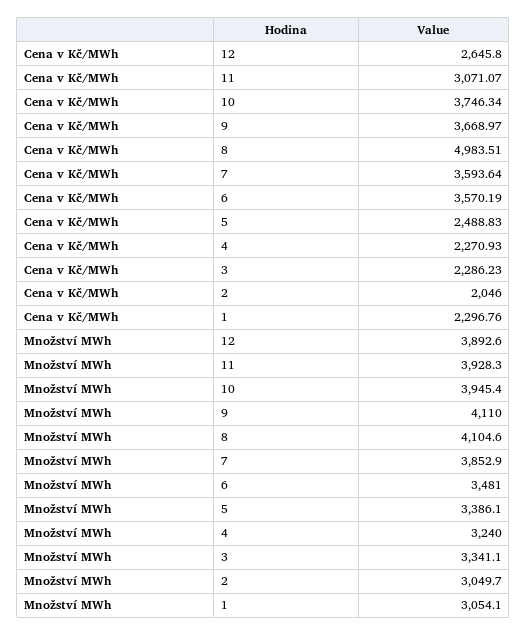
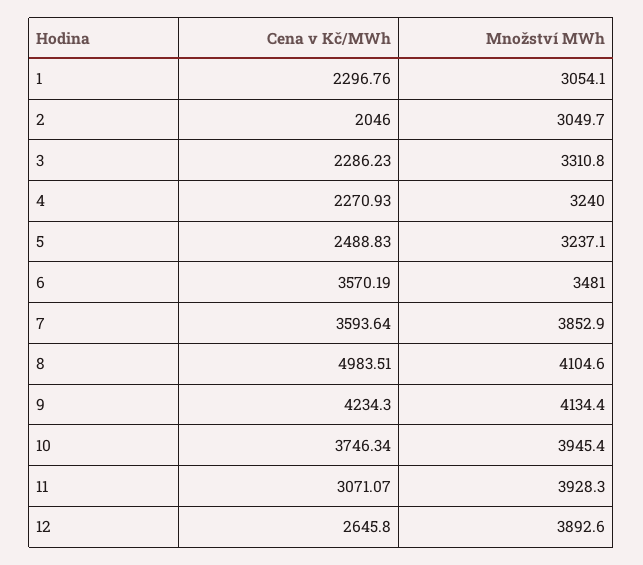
  {
    "Cena v Kč/MWh": {
      "12": 2645.8,
      "11": 3071.07,
      "10": 3746.34,
-     "9": 3668.97,
+     "9": 4234.3,
      "8": 4983.51,
      "7": 3593.64,
      "6": 3570.19,
      "5": 2488.83,
      "4": 2270.93,
      "3": 2286.23,
      "2": 2046,
      "1": 2296.76
    },
    "Množství MWh": {
      "12": 3892.6,
      "11": 3928.3,
      "10": 3945.4,
-     "9": 4110,
+     "9": 4134.4,
      "8": 4104.6,
      "7": 3852.9,
      "6": 3481,
-     "5": 3386.1,
+     "5": 3237.1,
      "4": 3240,
-     "3": 3341.1,
+     "3": 3310.8,
      "2": 3049.7,
      "1": 3054.1
    }
  }

